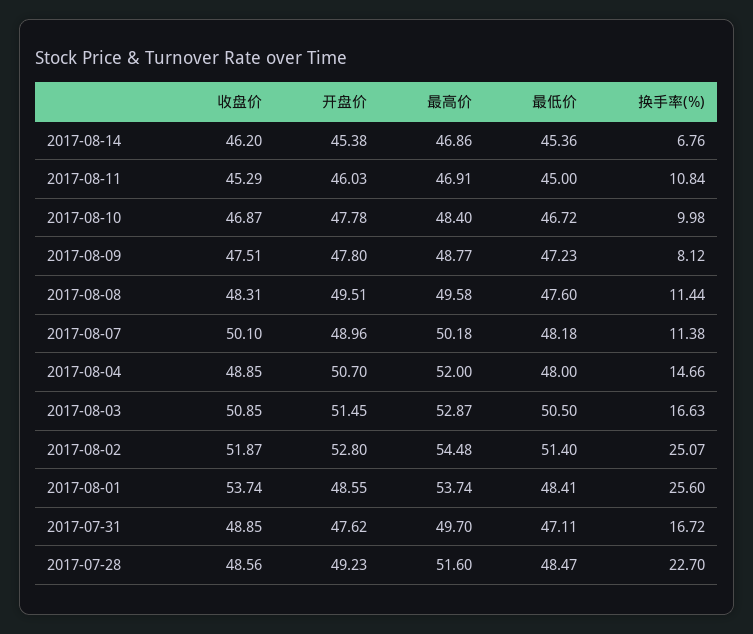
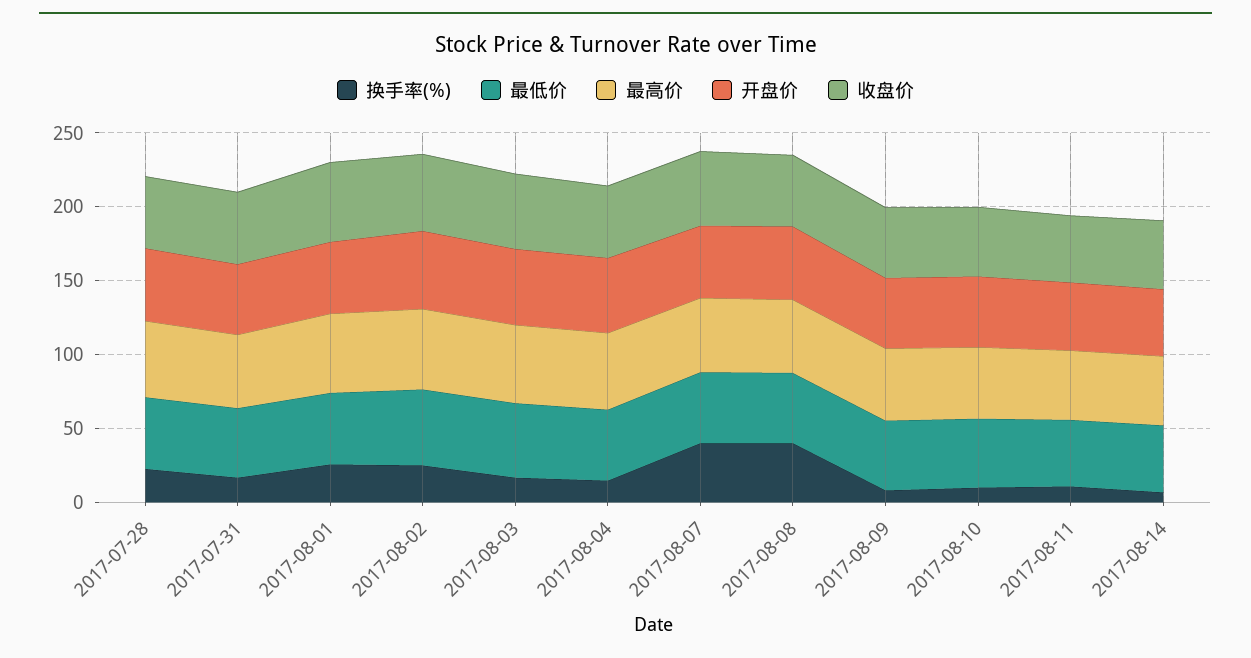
  {
    "收盘价": {
      "2017-08-14": 46.2,
      "2017-08-11": 45.29,
      "2017-08-10": 46.87,
      "2017-08-09": 47.51,
      "2017-08-08": 48.31,
      "2017-08-07": 50.1,
      "2017-08-04": 48.85,
      "2017-08-03": 50.85,
      "2017-08-02": 51.87,
      "2017-08-01": 53.74,
      "2017-07-31": 48.85,
      "2017-07-28": 48.56
    },
    "开盘价": {
      "2017-08-14": 45.38,
      "2017-08-11": 46.03,
      "2017-08-10": 47.78,
      "2017-08-09": 47.8,
      "2017-08-08": 49.51,
      "2017-08-07": 48.96,
      "2017-08-04": 50.7,
      "2017-08-03": 51.45,
      "2017-08-02": 52.8,
      "2017-08-01": 48.55,
      "2017-07-31": 47.62,
      "2017-07-28": 49.23
    },
    "最高价": {
      "2017-08-14": 46.86,
      "2017-08-11": 46.91,
      "2017-08-10": 48.4,
      "2017-08-09": 48.77,
      "2017-08-08": 49.58,
      "2017-08-07": 50.18,
      "2017-08-04": 52,
      "2017-08-03": 52.87,
      "2017-08-02": 54.48,
      "2017-08-01": 53.74,
      "2017-07-31": 49.7,
      "2017-07-28": 51.6
    },
    "最低价": {
      "2017-08-14": 45.36,
      "2017-08-11": 45,
      "2017-08-10": 46.72,
      "2017-08-09": 47.23,
      "2017-08-08": 47.6,
      "2017-08-07": 48.18,
      "2017-08-04": 48,
      "2017-08-03": 50.5,
      "2017-08-02": 51.4,
      "2017-08-01": 48.41,
      "2017-07-31": 47.11,
      "2017-07-28": 48.47
    },
    "换手率(%)": {
      "2017-08-14": 6.76,
      "2017-08-11": 10.84,
      "2017-08-10": 9.98,
      "2017-08-09": 8.12,
-     "2017-08-08": 11.44,
+     "2017-08-08": 40,
-     "2017-08-07": 11.38,
+     "2017-08-07": 40,
      "2017-08-04": 14.66,
      "2017-08-03": 16.63,
      "2017-08-02": 25.07,
      "2017-08-01": 25.6,
      "2017-07-31": 16.72,
      "2017-07-28": 22.7
    }
  }

